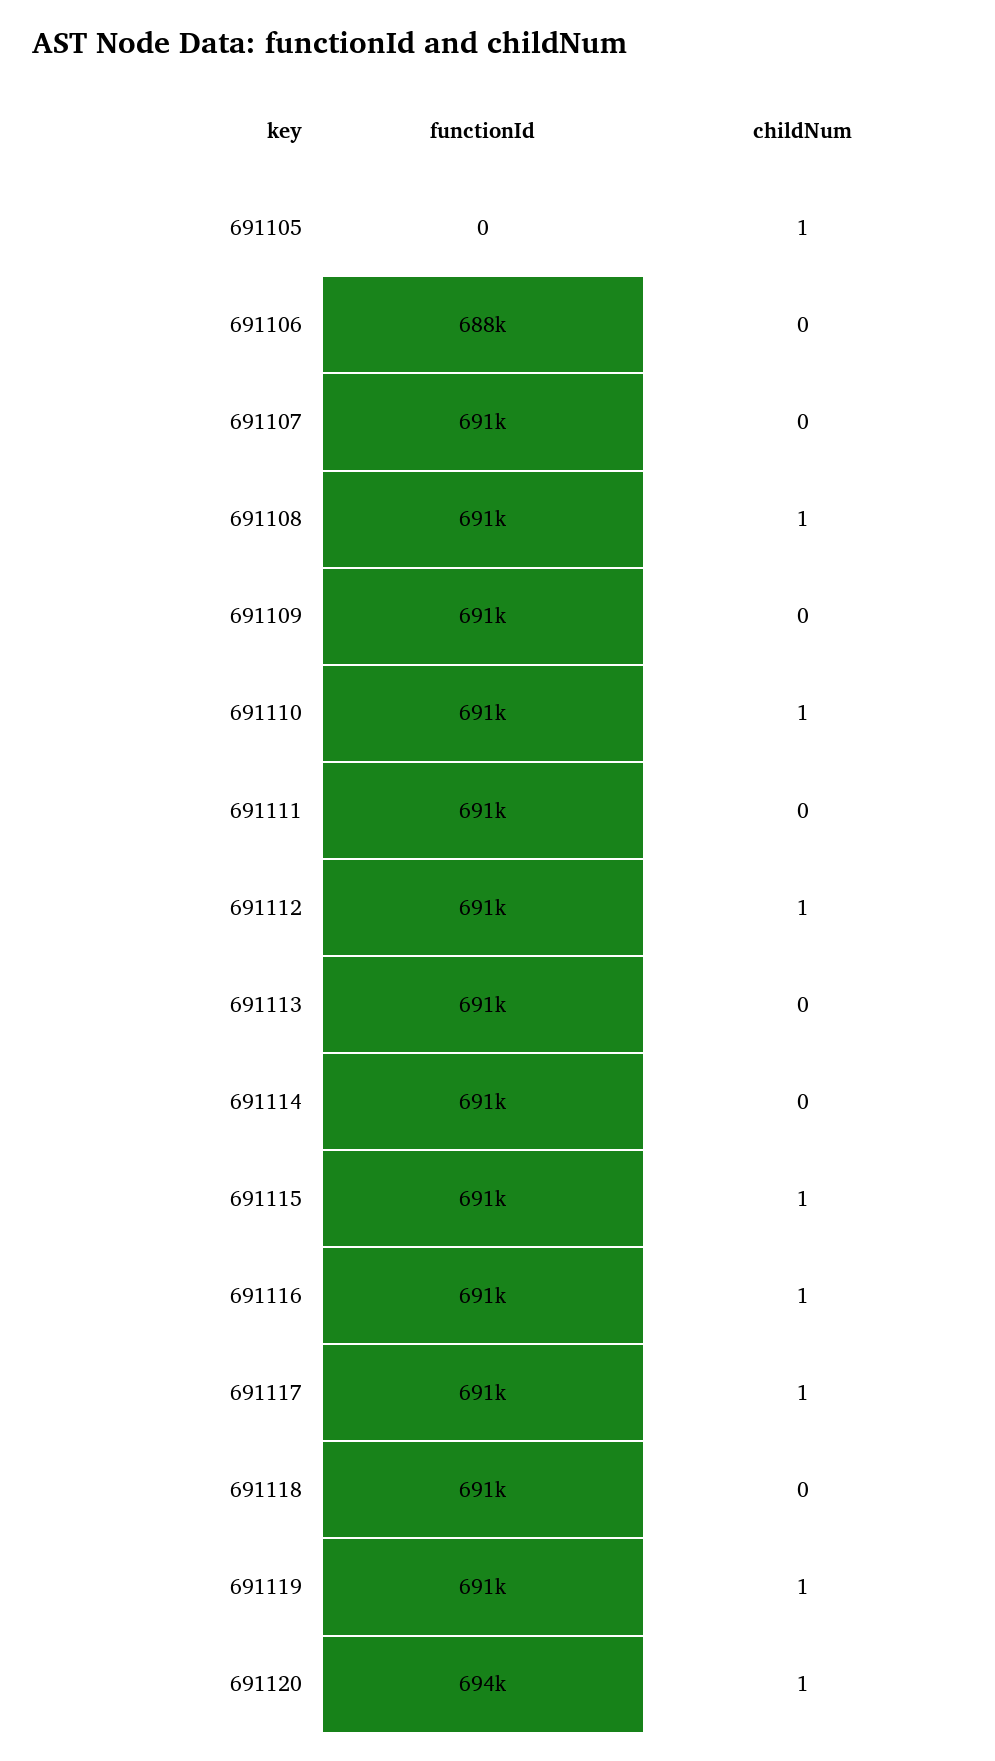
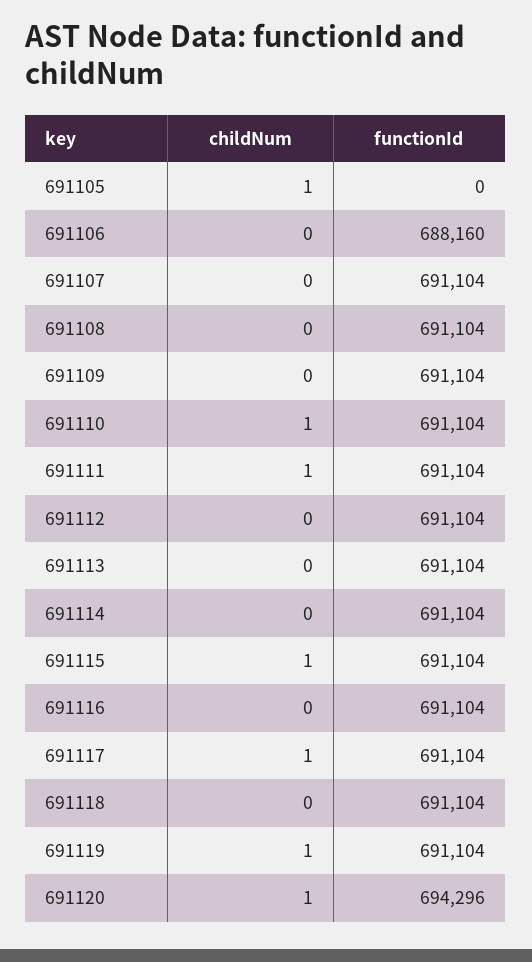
  {
    "functionId": {
      "691105": 0,
      "691106": 688160,
      "691107": 691104,
      "691108": 691104,
      "691109": 691104,
      "691110": 691104,
      "691111": 691104,
      "691112": 691104,
      "691113": 691104,
      "691114": 691104,
      "691115": 691104,
      "691116": 691104,
      "691117": 691104,
      "691118": 691104,
      "691119": 691104,
      "691120": 694296
    },
    "childNum": {
      "691105": 1,
      "691106": 0,
      "691107": 0,
-     "691108": 1,
+     "691108": 0,
      "691109": 0,
      "691110": 1,
-     "691111": 0,
+     "691111": 1,
-     "691112": 1,
+     "691112": 0,
      "691113": 0,
      "691114": 0,
      "691115": 1,
-     "691116": 1,
+     "691116": 0,
      "691117": 1,
      "691118": 0,
      "691119": 1,
      "691120": 1
    }
  }

